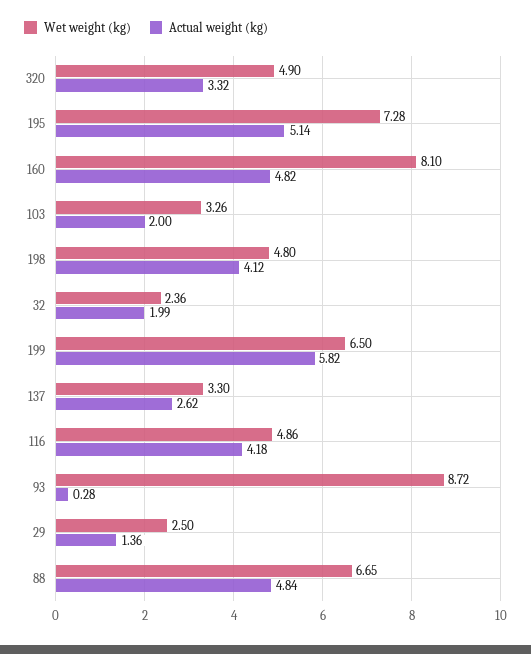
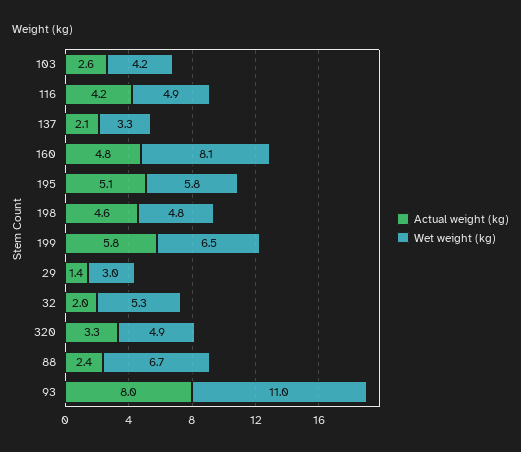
  {
    "Wet weight (kg)": {
      "320": 4.9,
-     "195": 7.28,
+     "195": 5.8,
      "160": 8.1,
-     "103": 3.26,
+     "103": 4.2,
      "198": 4.8,
-     "32": 2.36,
+     "32": 5.3,
      "199": 6.5,
      "137": 3.3,
      "116": 4.86,
-     "93": 8.72,
+     "93": 11,
-     "29": 2.5,
+     "29": 3,
      "88": 6.65
    },
    "Actual weight (kg)": {
      "320": 3.32,
      "195": 5.14,
      "160": 4.82,
-     "103": 2,
+     "103": 2.6,
-     "198": 4.12,
+     "198": 4.6,
      "32": 1.99,
      "199": 5.82,
-     "137": 2.62,
+     "137": 2.1,
      "116": 4.18,
-     "93": 0.28,
+     "93": 8,
      "29": 1.36,
-     "88": 4.84
+     "88": 2.4
    }
  }

